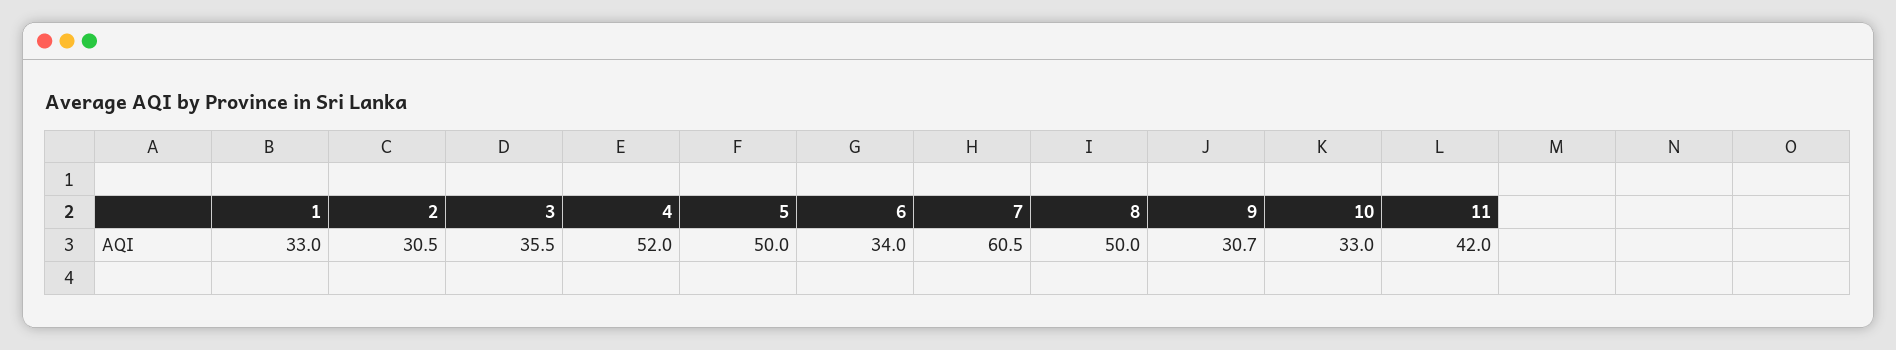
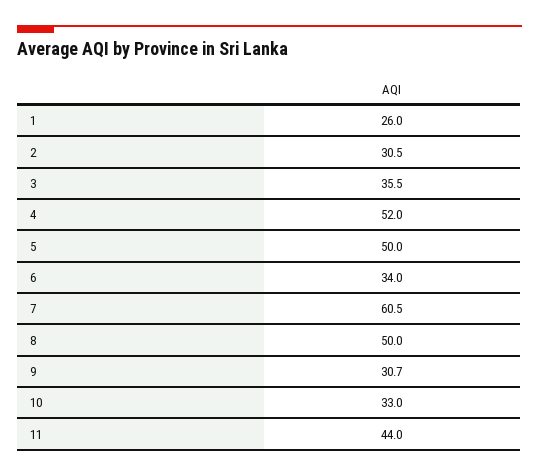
  {
-   "1": 33,
+   "1": 26,
    "2": 30.5,
    "3": 35.5,
    "4": 52,
    "5": 50,
    "6": 34,
    "7": 60.5,
    "8": 50,
    "9": 30.7,
    "10": 33,
-   "11": 42
+   "11": 44
  }

